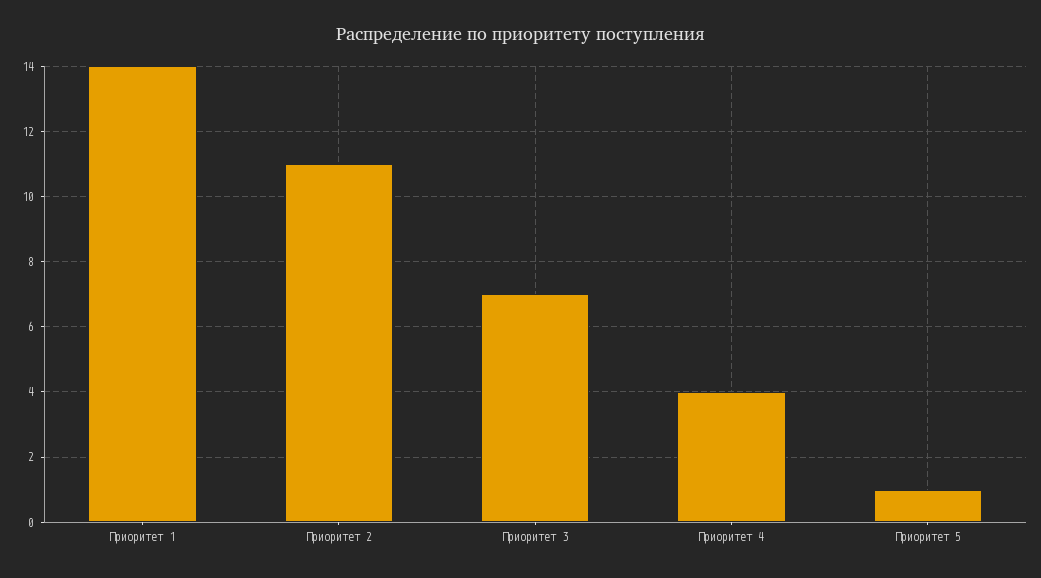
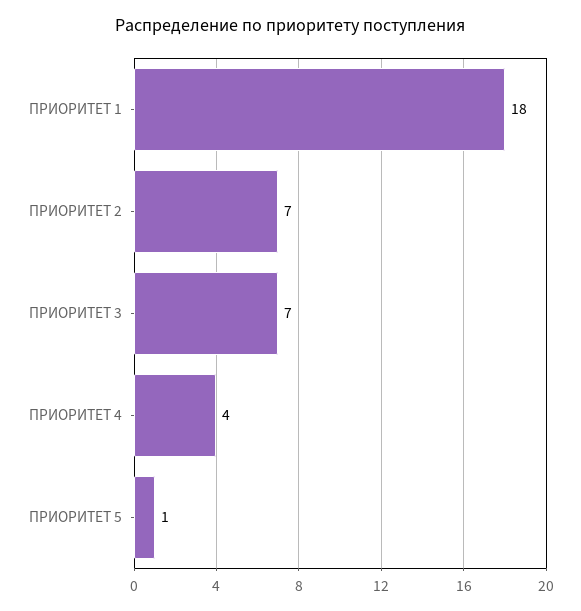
  {
-   "Приоритет 1": 14,
+   "Приоритет 1": 18,
-   "Приоритет 2": 11,
+   "Приоритет 2": 7,
    "Приоритет 3": 7,
    "Приоритет 4": 4,
    "Приоритет 5": 1
  }

